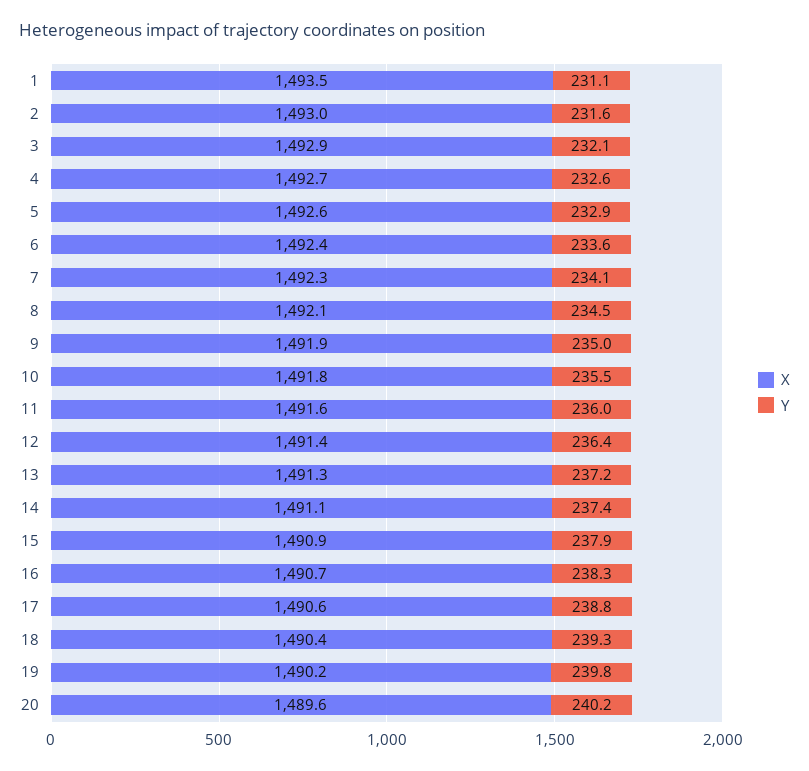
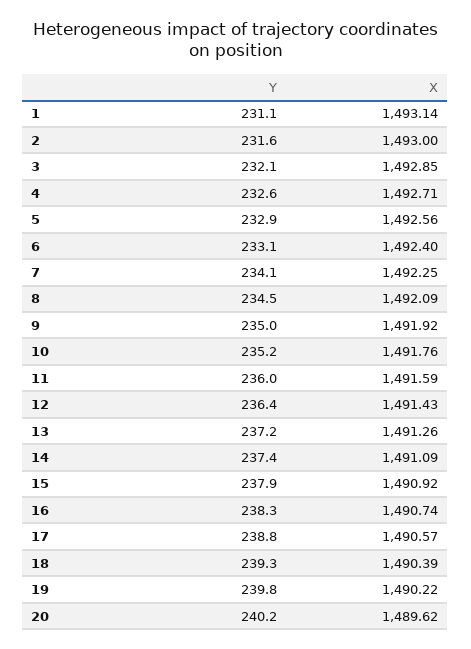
  {
    "X": {
-     "1": 1493.5,
+     "1": 1493.14,
      "2": 1493,
      "3": 1492.85,
      "4": 1492.71,
      "5": 1492.56,
      "6": 1492.4,
      "7": 1492.25,
      "8": 1492.09,
      "9": 1491.92,
      "10": 1491.76,
      "11": 1491.59,
      "12": 1491.43,
      "13": 1491.26,
      "14": 1491.09,
      "15": 1490.92,
      "16": 1490.74,
      "17": 1490.57,
      "18": 1490.39,
      "19": 1490.22,
      "20": 1489.62
    },
    "Y": {
      "1": 231.1,
      "2": 231.6,
      "3": 232.1,
      "4": 232.6,
      "5": 232.9,
-     "6": 233.6,
+     "6": 233.1,
      "7": 234.1,
      "8": 234.5,
      "9": 235,
-     "10": 235.5,
+     "10": 235.2,
      "11": 236,
      "12": 236.4,
      "13": 237.2,
      "14": 237.4,
      "15": 237.9,
      "16": 238.3,
      "17": 238.8,
      "18": 239.3,
      "19": 239.8,
      "20": 240.2
    }
  }

